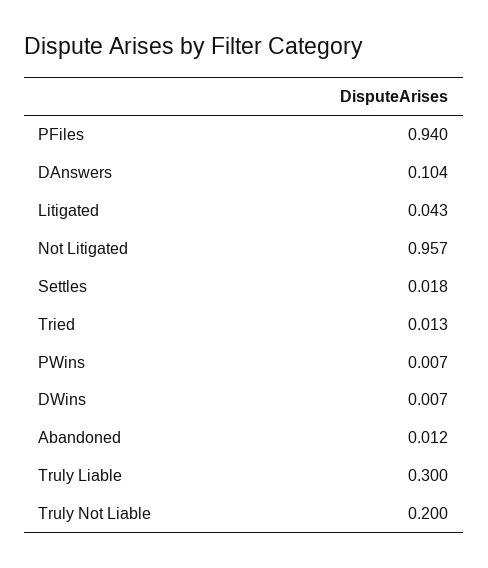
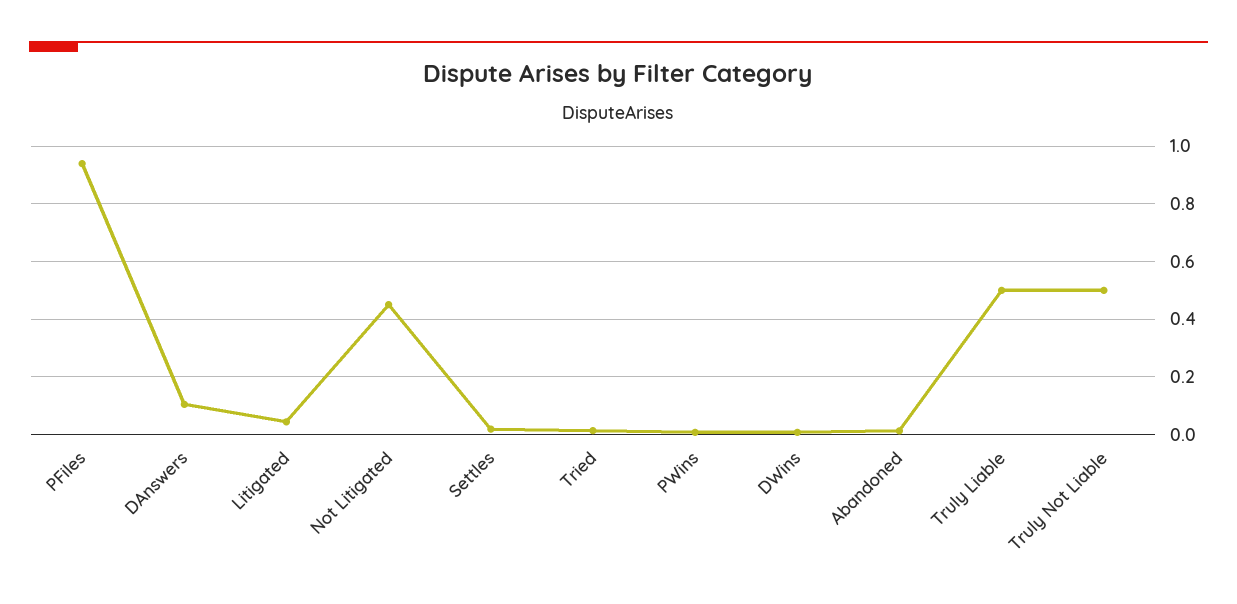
  {
    "PFiles": 0.94,
    "DAnswers": 0.104,
    "Litigated": 0.043,
-   "Not Litigated": 0.957,
+   "Not Litigated": 0.45,
    "Settles": 0.018,
    "Tried": 0.013,
    "PWins": 0.007,
    "DWins": 0.007,
    "Abandoned": 0.012,
-   "Truly Liable": 0.3,
+   "Truly Liable": 0.5,
-   "Truly Not Liable": 0.2
+   "Truly Not Liable": 0.5
  }

